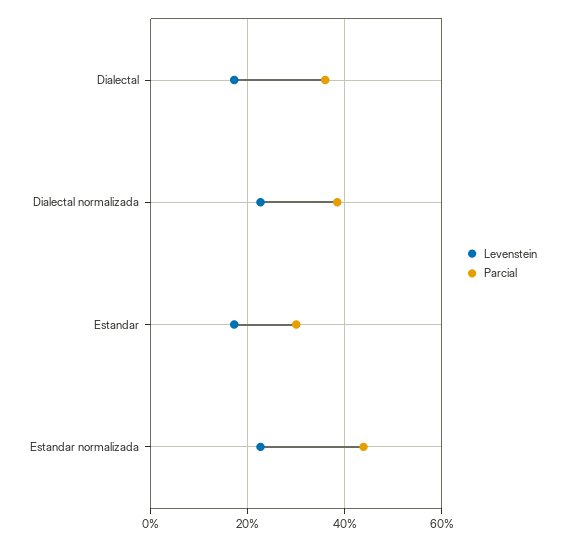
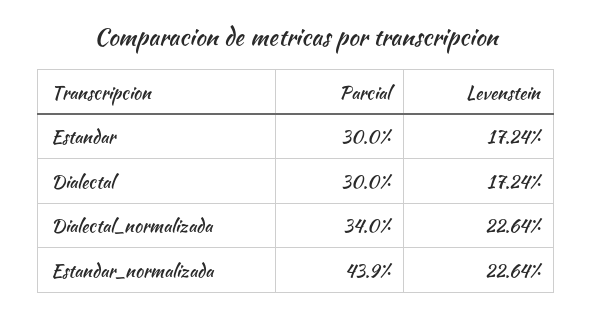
  {
    "Levenstein": {
      "Dialectal": 17.24,
      "Dialectal normalizada": 22.64,
      "Estandar": 17.24,
      "Estandar normalizada": 22.64
    },
    "Parcial": {
-     "Dialectal": 36,
+     "Dialectal": 30,
-     "Dialectal normalizada": 38,
+     "Dialectal normalizada": 34,
      "Estandar": 30,
      "Estandar normalizada": 43.9
    }
  }

